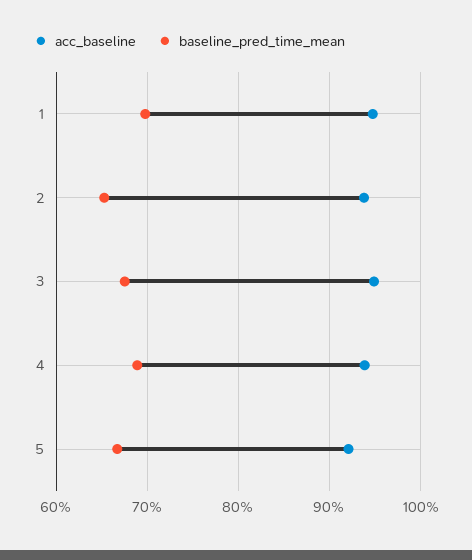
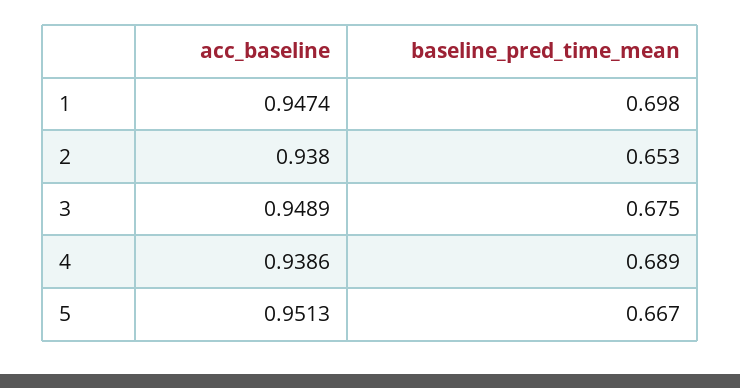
  {
    "acc_baseline": {
      "1": 0.9474,
      "2": 0.938,
      "3": 0.9489,
      "4": 0.9386,
-     "5": 0.92
+     "5": 0.9513
    },
    "baseline_pred_time_mean": {
      "1": 0.698,
      "2": 0.653,
      "3": 0.675,
      "4": 0.689,
      "5": 0.667
    }
  }

